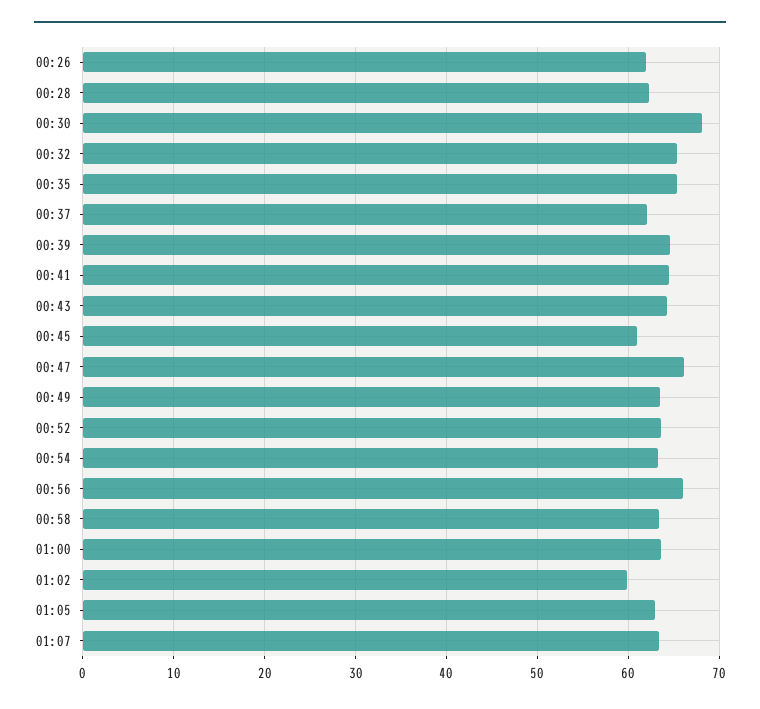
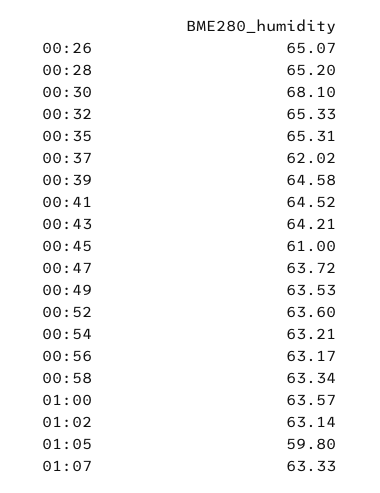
  {
-   "00:26": 62,
+   "00:26": 65.07,
-   "00:28": 62,
+   "00:28": 65.2,
    "00:30": 68.1,
    "00:32": 65.33,
    "00:35": 65.31,
    "00:37": 62.02,
    "00:39": 64.58,
    "00:41": 64.52,
    "00:43": 64.21,
    "00:45": 61,
-   "00:47": 66,
+   "00:47": 63.72,
    "00:49": 63.53,
    "00:52": 63.6,
    "00:54": 63.21,
-   "00:56": 66,
+   "00:56": 63.17,
    "00:58": 63.34,
    "01:00": 63.57,
-   "01:02": 60,
+   "01:02": 63.14,
-   "01:05": 63,
+   "01:05": 59.8,
    "01:07": 63.33
  }

